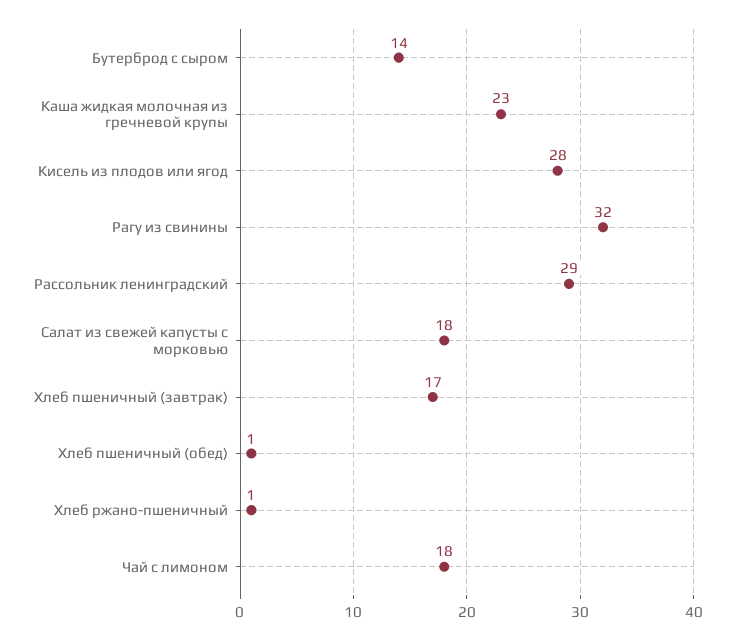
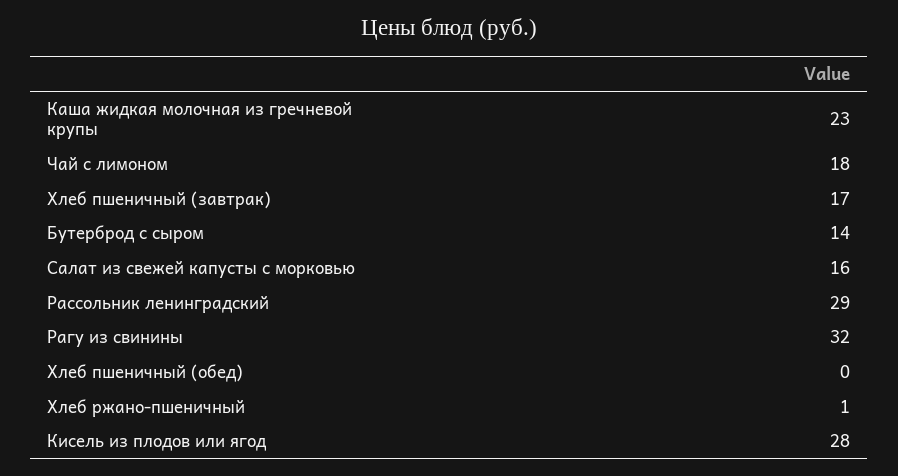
  {
    "Бутерброд с сыром": 14,
    "Каша жидкая молочная из гречневой крупы": 23,
    "Кисель из плодов или ягод": 28,
    "Рагу из свинины": 32,
    "Рассольник ленинградский": 29,
-   "Салат из свежей капусты с морковью": 18,
+   "Салат из свежей капусты с морковью": 16,
    "Хлеб пшеничный (завтрак)": 17,
-   "Хлеб пшеничный (обед)": 1,
+   "Хлеб пшеничный (обед)": 0,
    "Хлеб ржано-пшеничный": 1,
    "Чай с лимоном": 18
  }

